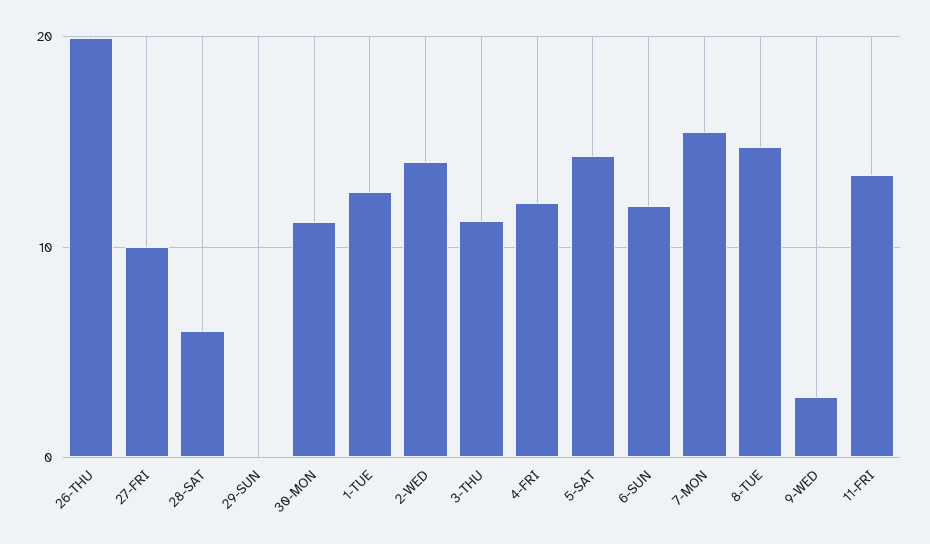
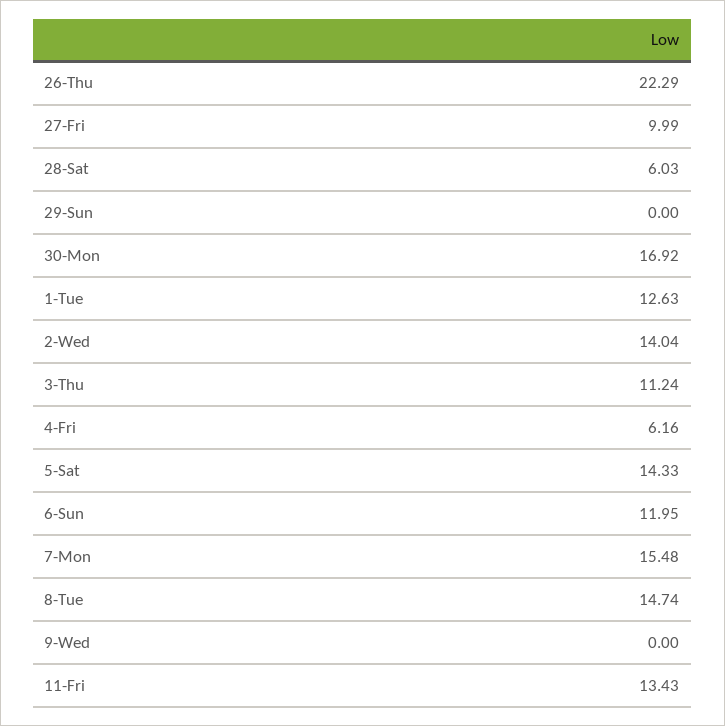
  {
-   "26-THU": 20,
+   "26-THU": 22.29,
    "27-FRI": 9.99,
    "28-SAT": 6.03,
    "29-SUN": 0,
-   "30-MON": 11,
+   "30-MON": 16.92,
    "1-TUE": 12.63,
    "2-WED": 14.04,
    "3-THU": 11.24,
-   "4-FRI": 12,
+   "4-FRI": 6.16,
    "5-SAT": 14.33,
    "6-SUN": 11.95,
    "7-MON": 15.48,
    "8-TUE": 14.74,
-   "9-WED": 3,
+   "9-WED": 0,
    "11-FRI": 13.43
  }

